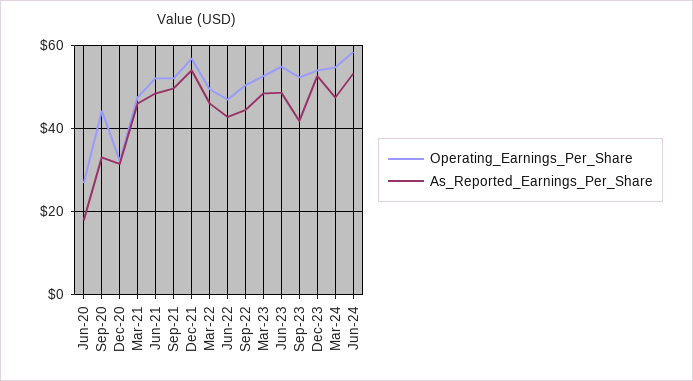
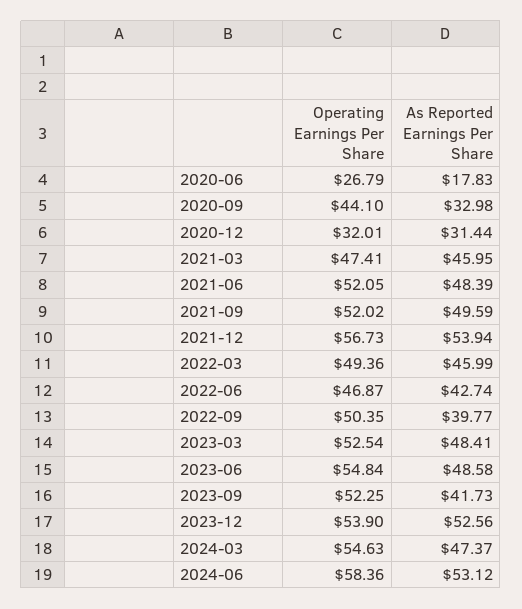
  {
    "Operating_Earnings_Per_Share": {
      "Jun-20": 26.79,
      "Sep-20": 44.1,
      "Dec-20": 32.01,
      "Mar-21": 47.41,
      "Jun-21": 52.05,
      "Sep-21": 52.02,
      "Dec-21": 56.73,
      "Mar-22": 49.36,
      "Jun-22": 46.87,
      "Sep-22": 50.35,
      "Mar-23": 52.54,
      "Jun-23": 54.84,
      "Sep-23": 52.25,
      "Dec-23": 53.9,
      "Mar-24": 54.63,
      "Jun-24": 58.36
    },
    "As_Reported_Earnings_Per_Share": {
      "Jun-20": 17.83,
      "Sep-20": 32.98,
      "Dec-20": 31.44,
      "Mar-21": 45.95,
      "Jun-21": 48.39,
      "Sep-21": 49.59,
      "Dec-21": 53.94,
      "Mar-22": 45.99,
      "Jun-22": 42.74,
-     "Sep-22": 44,
+     "Sep-22": 39.77,
      "Mar-23": 48.41,
      "Jun-23": 48.58,
      "Sep-23": 41.73,
      "Dec-23": 52.56,
      "Mar-24": 47.37,
      "Jun-24": 53.12
    }
  }

